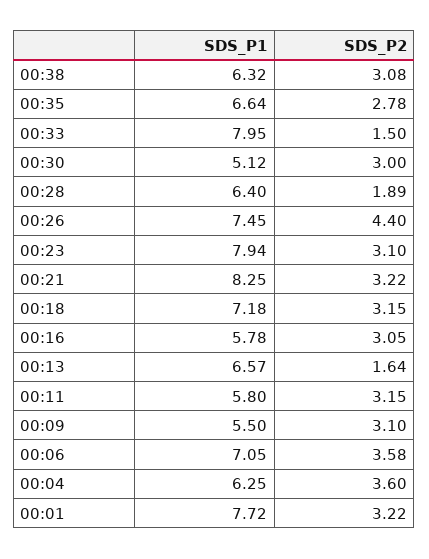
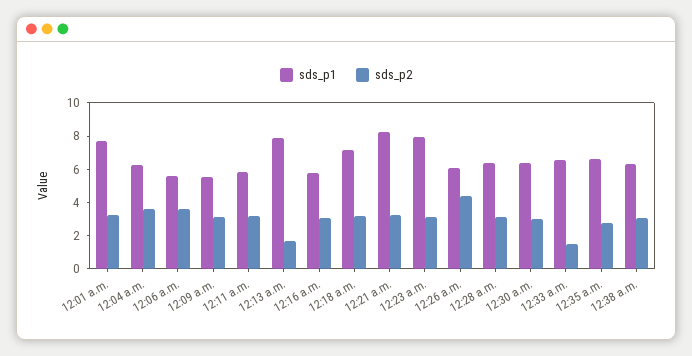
  {
    "SDS_P1": {
      "00:38": 6.32,
      "00:35": 6.64,
-     "00:33": 7.95,
+     "00:33": 6.5,
-     "00:30": 5.12,
+     "00:30": 6.5,
      "00:28": 6.4,
-     "00:26": 7.45,
+     "00:26": 6,
      "00:23": 7.94,
      "00:21": 8.25,
      "00:18": 7.18,
      "00:16": 5.78,
-     "00:13": 6.57,
+     "00:13": 8,
      "00:11": 5.8,
      "00:09": 5.5,
-     "00:06": 7.05,
+     "00:06": 5.5,
      "00:04": 6.25,
      "00:01": 7.72
    },
    "SDS_P2": {
      "00:38": 3.08,
      "00:35": 2.78,
      "00:33": 1.5,
      "00:30": 3,
-     "00:28": 1.89,
+     "00:28": 3,
      "00:26": 4.4,
      "00:23": 3.1,
      "00:21": 3.22,
      "00:18": 3.15,
      "00:16": 3.05,
      "00:13": 1.64,
      "00:11": 3.15,
      "00:09": 3.1,
      "00:06": 3.58,
      "00:04": 3.6,
      "00:01": 3.22
    }
  }

